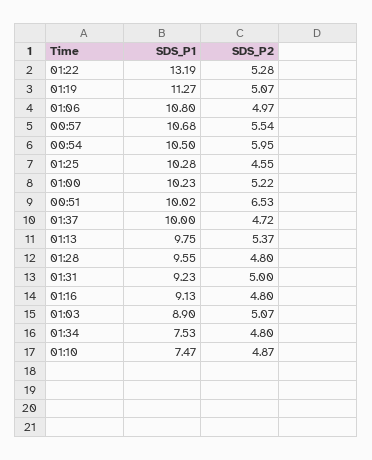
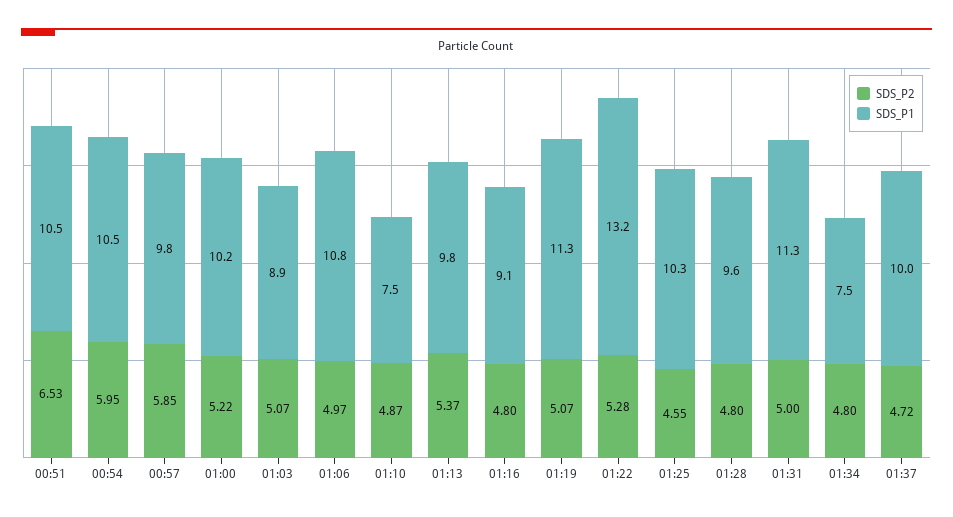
  {
    "SDS_P1": {
      "01:22": 13.19,
      "01:19": 11.27,
      "01:06": 10.8,
-     "00:57": 10.68,
+     "00:57": 9.8,
      "00:54": 10.5,
      "01:25": 10.28,
      "01:00": 10.23,
-     "00:51": 10.02,
+     "00:51": 10.5,
      "01:37": 10,
      "01:13": 9.75,
      "01:28": 9.55,
-     "01:31": 9.23,
+     "01:31": 11.3,
      "01:16": 9.13,
      "01:03": 8.9,
      "01:34": 7.53,
      "01:10": 7.47
    },
    "SDS_P2": {
      "01:22": 5.28,
      "01:19": 5.07,
      "01:06": 4.97,
-     "00:57": 5.54,
+     "00:57": 5.85,
      "00:54": 5.95,
      "01:25": 4.55,
      "01:00": 5.22,
      "00:51": 6.53,
      "01:37": 4.72,
      "01:13": 5.37,
      "01:28": 4.8,
      "01:31": 5,
      "01:16": 4.8,
      "01:03": 5.07,
      "01:34": 4.8,
      "01:10": 4.87
    }
  }

